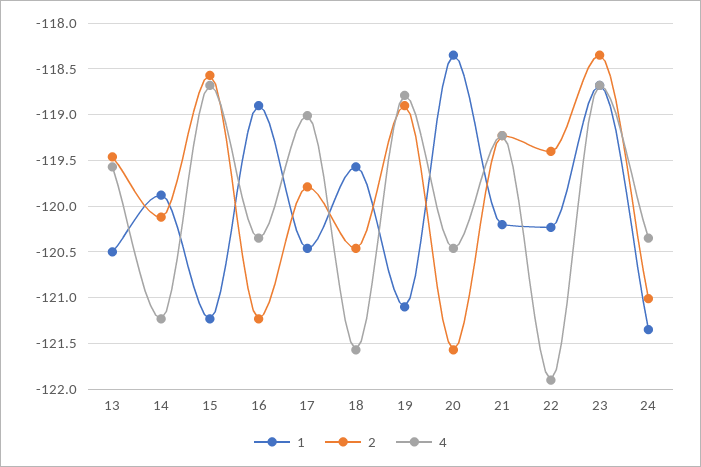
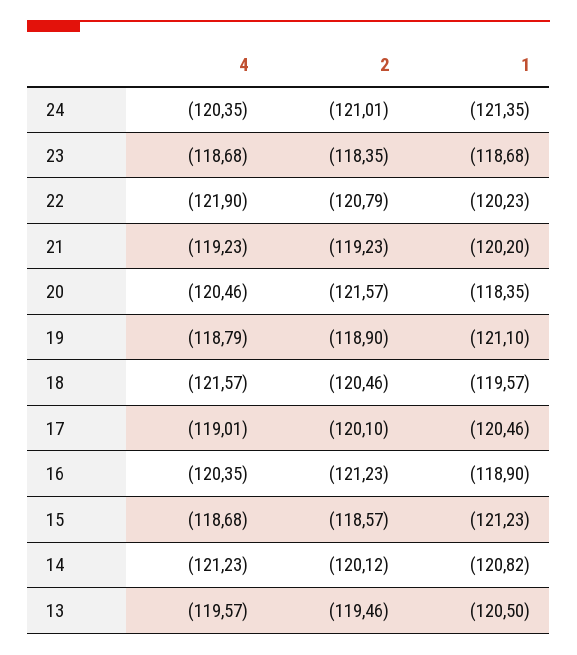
  {
    "1": {
      "13": -120.5,
-     "14": -119.9,
+     "14": -120.82,
      "15": -121.23,
      "16": -118.9,
      "17": -120.46,
      "18": -119.57,
      "19": -121.1,
      "20": -118.35,
      "21": -120.2,
      "22": -120.23,
      "23": -118.68,
      "24": -121.35
    },
    "2": {
      "13": -119.46,
      "14": -120.12,
      "15": -118.57,
      "16": -121.23,
-     "17": -119.8,
+     "17": -120.1,
      "18": -120.46,
      "19": -118.9,
      "20": -121.57,
      "21": -119.23,
-     "22": -119.4,
+     "22": -120.79,
      "23": -118.35,
      "24": -121.01
    },
    "4": {
      "13": -119.57,
      "14": -121.23,
      "15": -118.68,
      "16": -120.35,
      "17": -119.01,
      "18": -121.57,
      "19": -118.79,
      "20": -120.46,
      "21": -119.23,
      "22": -121.9,
      "23": -118.68,
      "24": -120.35
    }
  }

